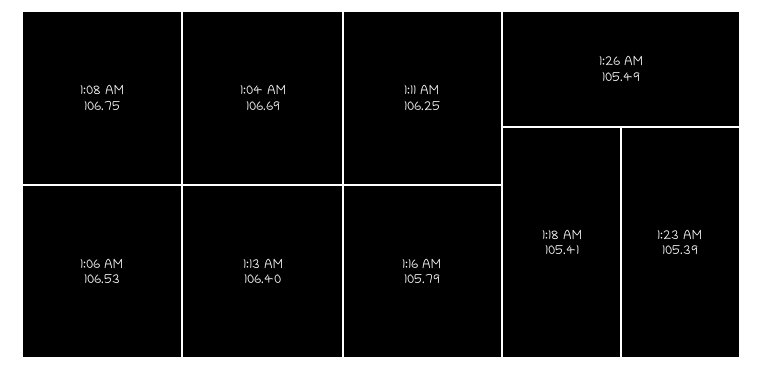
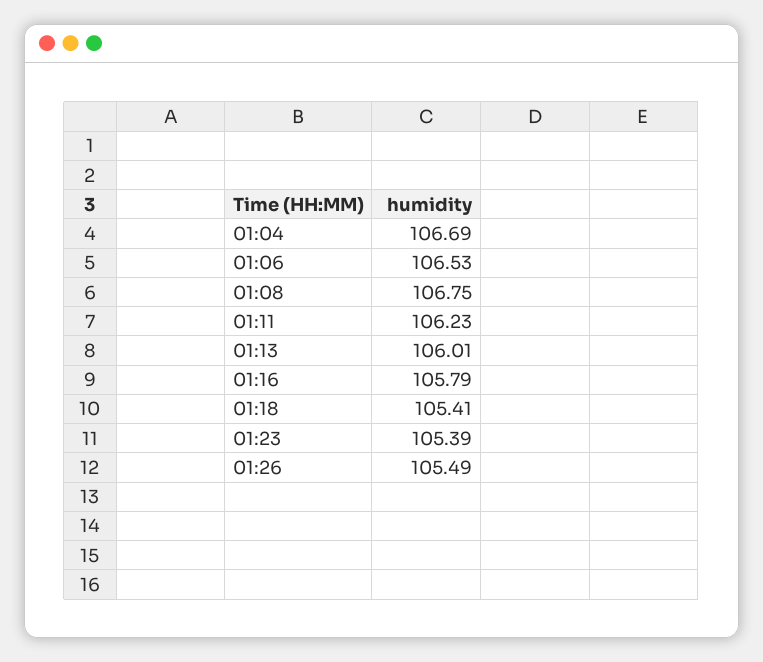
  {
    "1:08 AM": 106.75,
    "1:04 AM": 106.69,
    "1:06 AM": 106.53,
-   "1:13 AM": 106.4,
+   "1:13 AM": 106.01,
-   "1:11 AM": 106.25,
+   "1:11 AM": 106.23,
    "1:16 AM": 105.79,
    "1:26 AM": 105.49,
    "1:18 AM": 105.41,
    "1:23 AM": 105.39
  }

